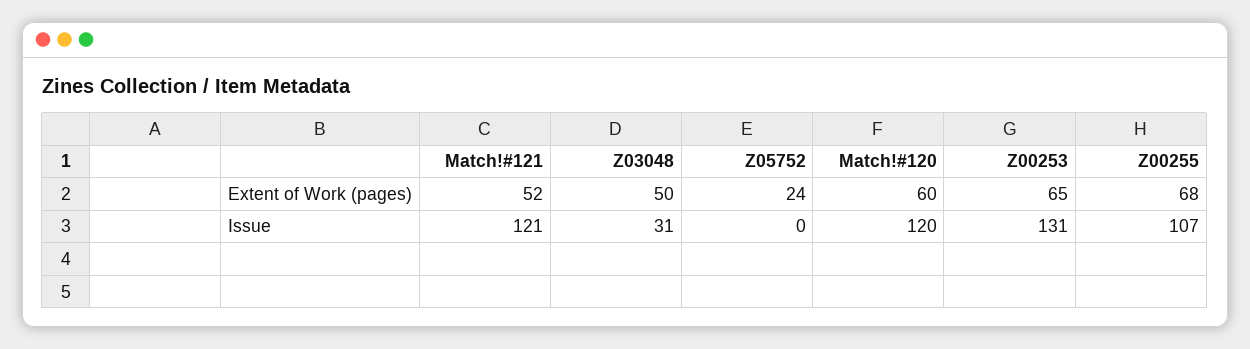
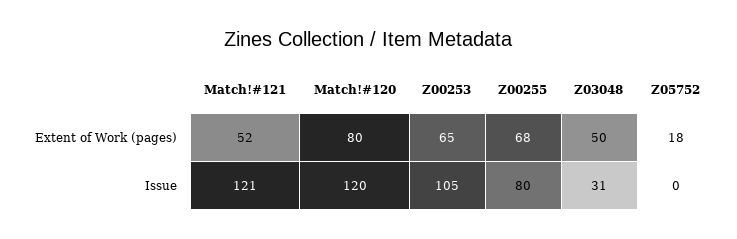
  {
    "Match!#121": {
      "Extent of Work (pages)": 52,
      "Issue": 121
    },
    "Z03048": {
      "Extent of Work (pages)": 50,
      "Issue": 31
    },
    "Z05752": {
-     "Extent of Work (pages)": 24,
+     "Extent of Work (pages)": 18,
      "Issue": 0
    },
    "Match!#120": {
-     "Extent of Work (pages)": 60,
+     "Extent of Work (pages)": 80,
      "Issue": 120
    },
    "Z00253": {
      "Extent of Work (pages)": 65,
-     "Issue": 131
+     "Issue": 105
    },
    "Z00255": {
      "Extent of Work (pages)": 68,
-     "Issue": 107
+     "Issue": 80
    }
  }

